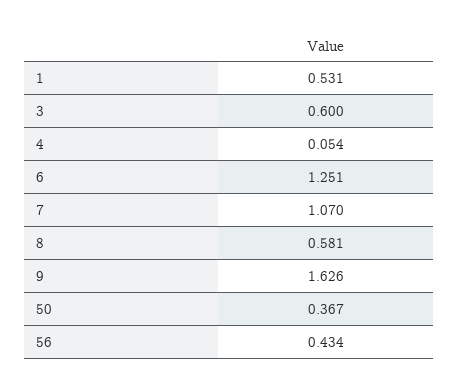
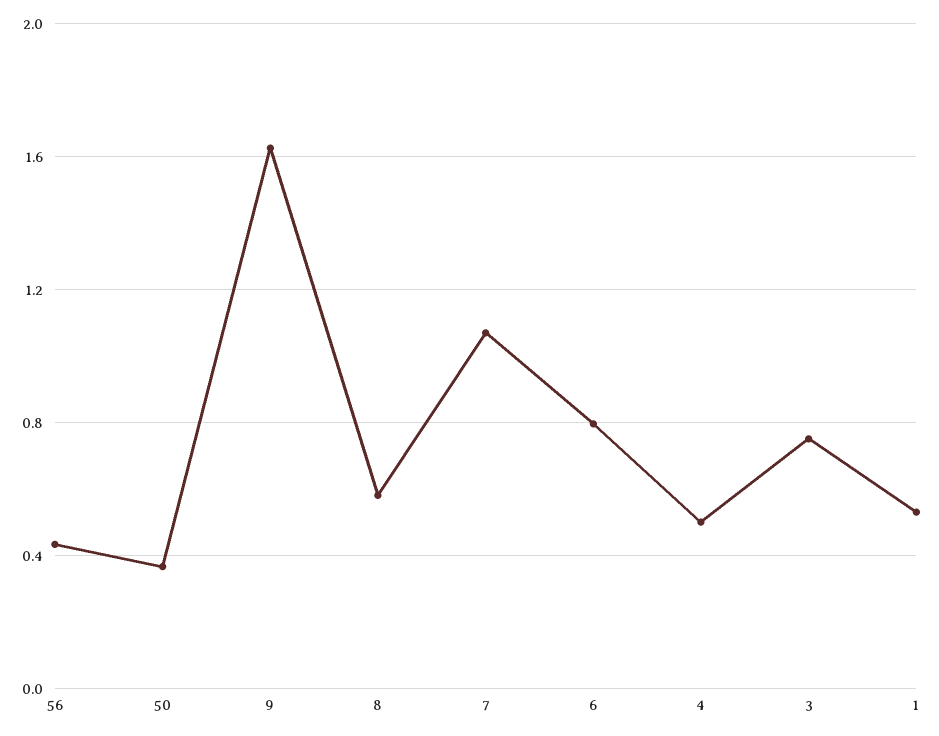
  {
    "1": 0.531,
-   "3": 0.6,
+   "3": 0.75,
-   "4": 0.054,
+   "4": 0.5,
-   "6": 1.251,
+   "6": 0.8,
    "7": 1.07,
    "8": 0.581,
    "9": 1.626,
    "50": 0.367,
    "56": 0.434
  }

